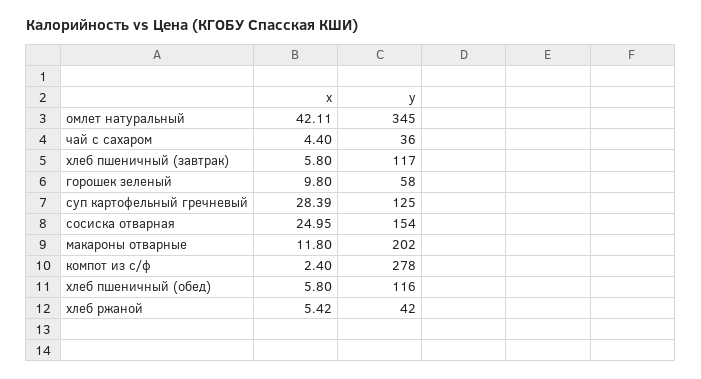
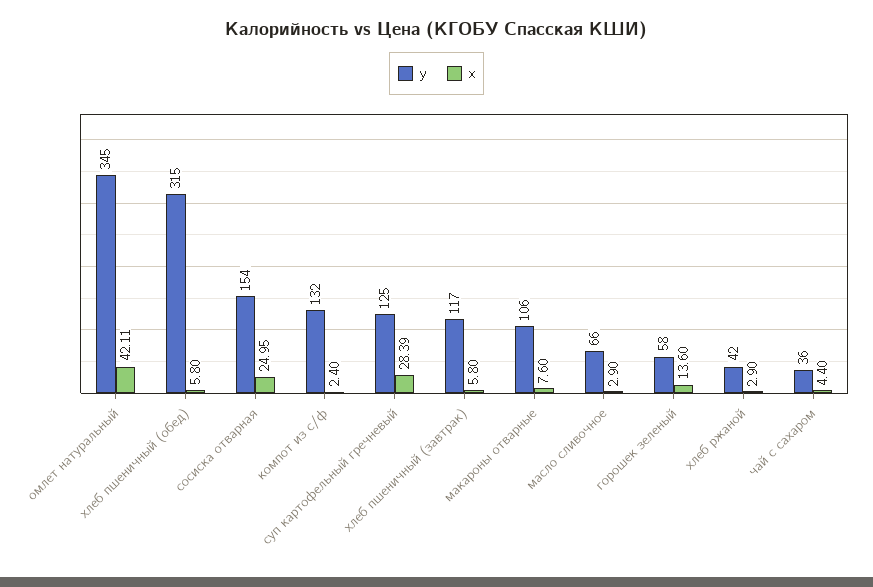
  {
    "x": {
      "омлет натуральный": 42.11,
      "чай с сахаром": 4.4,
      "хлеб пшеничный (завтрак)": 5.8,
-     "горошек зеленый": 9.8,
+     "горошек зеленый": 13.6,
      "суп картофельный гречневый": 28.39,
      "сосиска отварная": 24.95,
-     "макароны отварные": 11.8,
+     "макароны отварные": 7.6,
      "компот из с/ф": 2.4,
      "хлеб пшеничный (обед)": 5.8,
-     "хлеб ржаной": 5.42
+     "хлеб ржаной": 2.9,
+     "масло сливочное": 2.9
    },
    "y": {
      "омлет натуральный": 345,
      "чай с сахаром": 36,
      "хлеб пшеничный (завтрак)": 117,
      "горошек зеленый": 58,
      "суп картофельный гречневый": 125,
      "сосиска отварная": 154,
-     "макароны отварные": 202,
+     "макароны отварные": 106,
-     "компот из с/ф": 278,
+     "компот из с/ф": 132,
-     "хлеб пшеничный (обед)": 116,
+     "хлеб пшеничный (обед)": 315,
-     "хлеб ржаной": 42
+     "хлеб ржаной": 42,
+     "масло сливочное": 66
    }
  }

